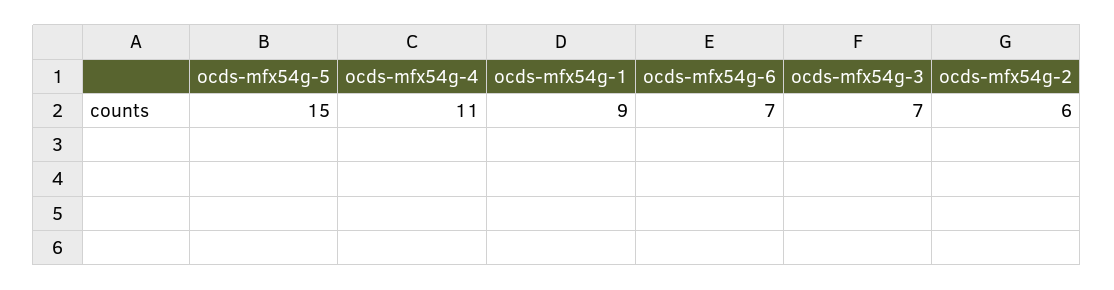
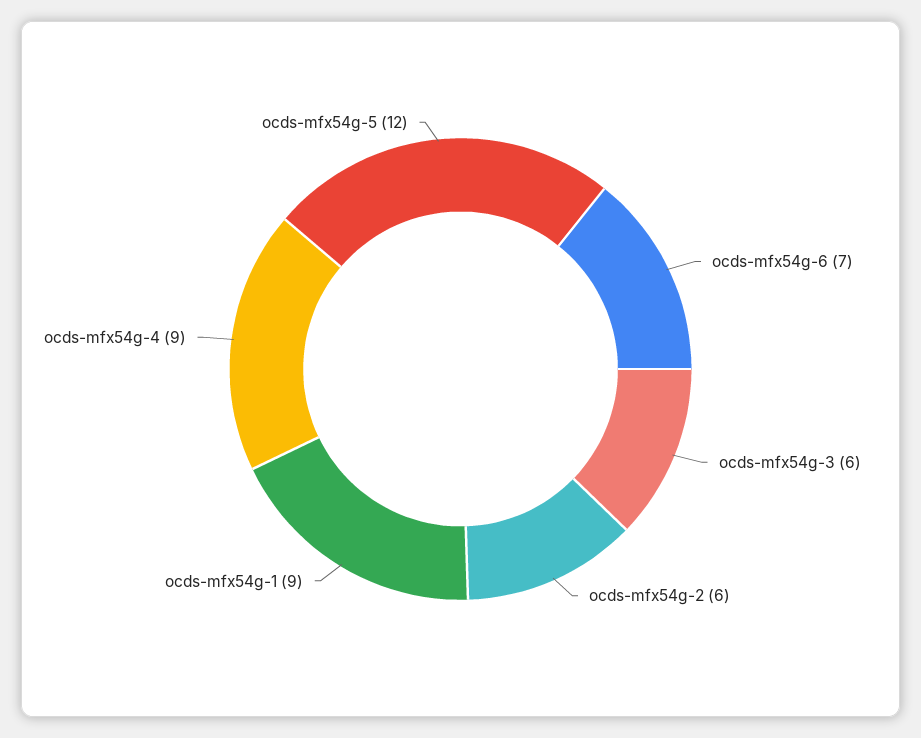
  {
-   "ocds-mfx54g-5": 15,
+   "ocds-mfx54g-5": 12,
-   "ocds-mfx54g-4": 11,
+   "ocds-mfx54g-4": 9,
    "ocds-mfx54g-1": 9,
    "ocds-mfx54g-6": 7,
-   "ocds-mfx54g-3": 7,
+   "ocds-mfx54g-3": 6,
    "ocds-mfx54g-2": 6
  }

